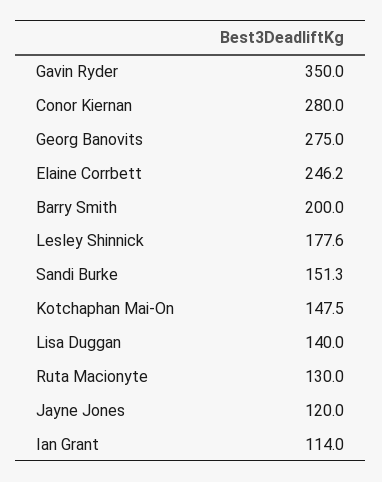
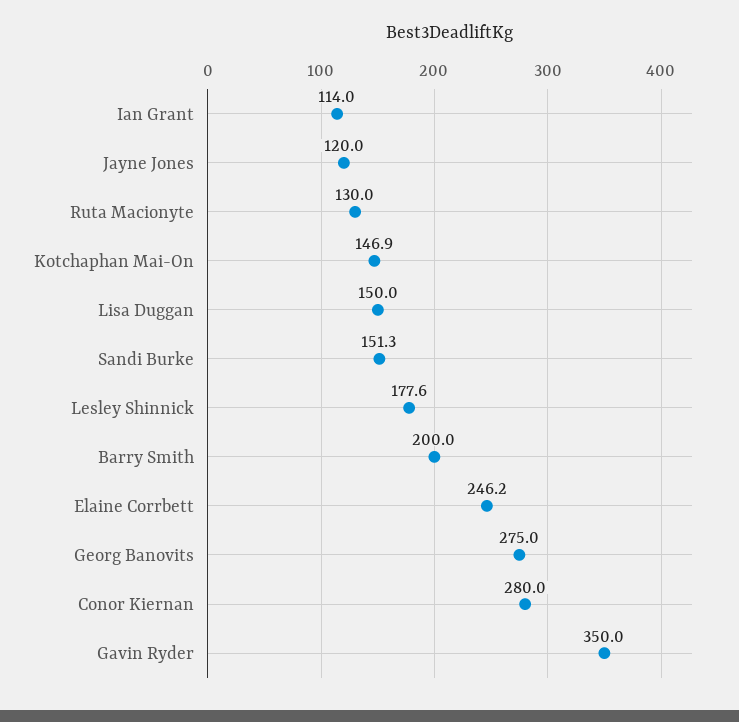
  {
    "Gavin Ryder": 350,
    "Conor Kiernan": 280,
    "Georg Banovits": 275,
    "Elaine Corrbett": 246.2,
    "Barry Smith": 200,
    "Lesley Shinnick": 177.6,
    "Sandi Burke": 151.3,
-   "Kotchaphan Mai-On": 147.5,
+   "Kotchaphan Mai-On": 146.9,
-   "Lisa Duggan": 140,
+   "Lisa Duggan": 150,
    "Ruta Macionyte": 130,
    "Jayne Jones": 120,
    "Ian Grant": 114
  }

